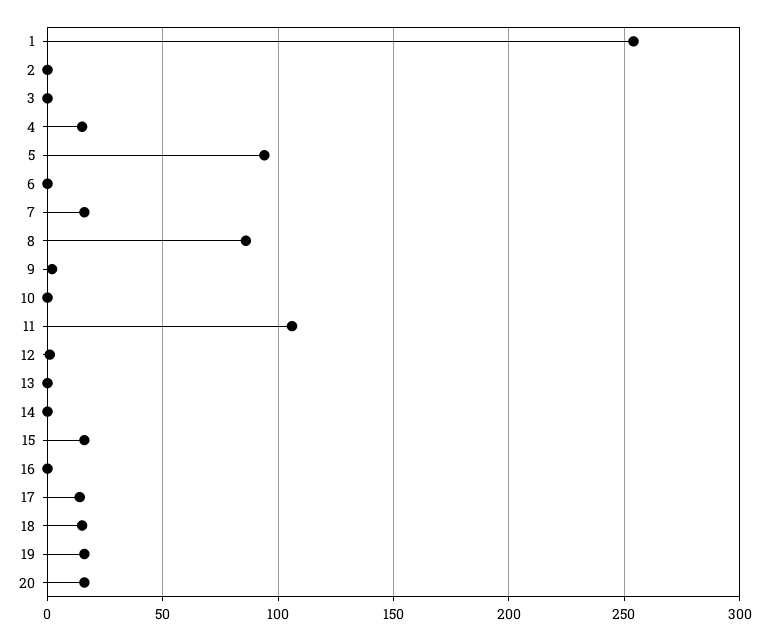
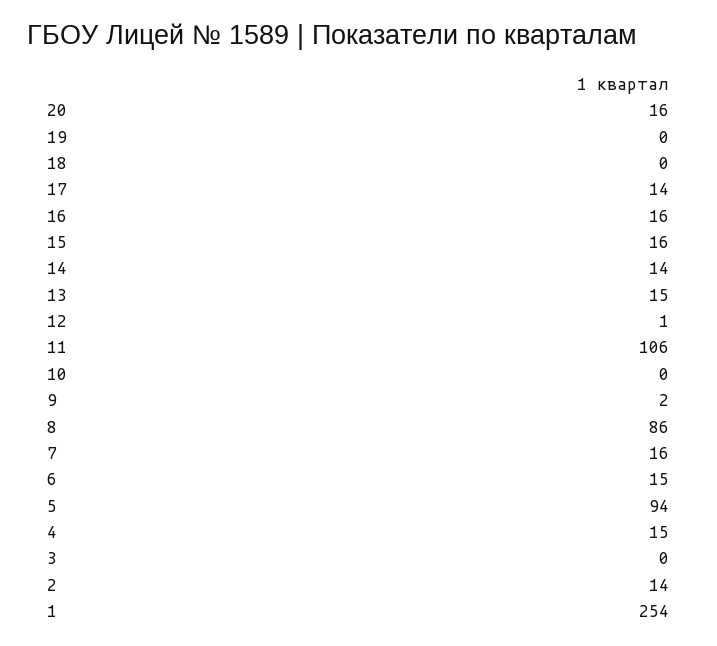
  {
    "1": 254,
-   "2": 0,
+   "2": 14,
    "3": 0,
    "4": 15,
    "5": 94,
-   "6": 0,
+   "6": 15,
    "7": 16,
    "8": 86,
    "9": 2,
    "10": 0,
    "11": 106,
    "12": 1,
-   "13": 0,
+   "13": 15,
-   "14": 0,
+   "14": 14,
    "15": 16,
-   "16": 0,
+   "16": 16,
    "17": 14,
-   "18": 15,
+   "18": 0,
-   "19": 15,
+   "19": 0,
    "20": 16
  }

